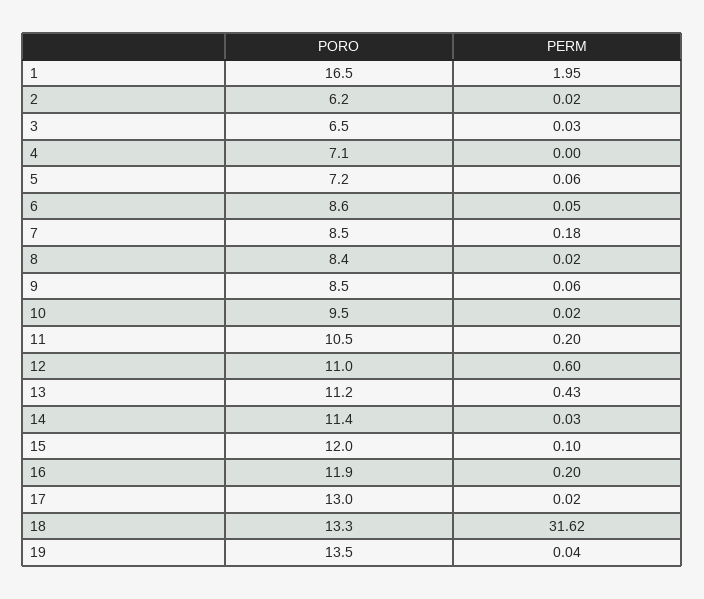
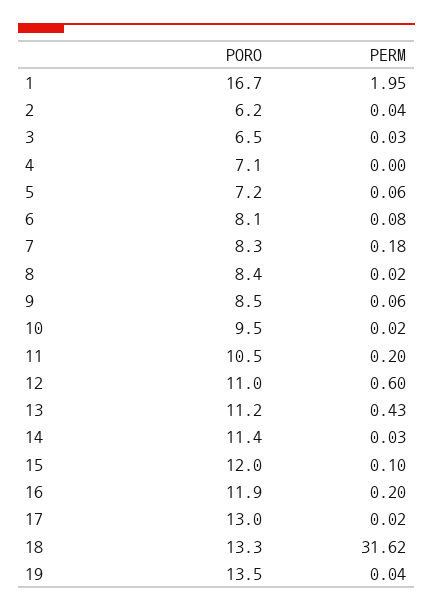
  {
    "PORO": {
-     "1": 16.5,
+     "1": 16.7,
      "2": 6.2,
      "3": 6.5,
      "4": 7.1,
      "5": 7.2,
-     "6": 8.6,
+     "6": 8.1,
-     "7": 8.5,
+     "7": 8.3,
      "8": 8.4,
      "9": 8.5,
      "10": 9.5,
      "11": 10.5,
      "12": 11,
      "13": 11.2,
      "14": 11.4,
      "15": 12,
      "16": 11.9,
      "17": 13,
      "18": 13.3,
      "19": 13.5
    },
    "PERM": {
      "1": 1.95,
-     "2": 0.02,
+     "2": 0.04,
      "3": 0.03,
      "4": 0,
      "5": 0.06,
-     "6": 0.05,
+     "6": 0.08,
      "7": 0.18,
      "8": 0.02,
      "9": 0.06,
      "10": 0.02,
      "11": 0.2,
      "12": 0.6,
      "13": 0.43,
      "14": 0.03,
      "15": 0.1,
      "16": 0.2,
      "17": 0.02,
      "18": 31.62,
      "19": 0.04
    }
  }

